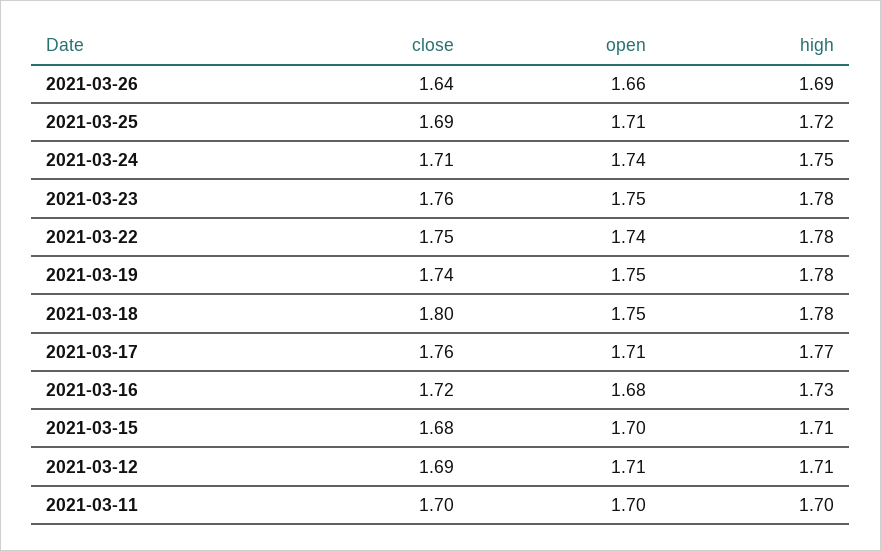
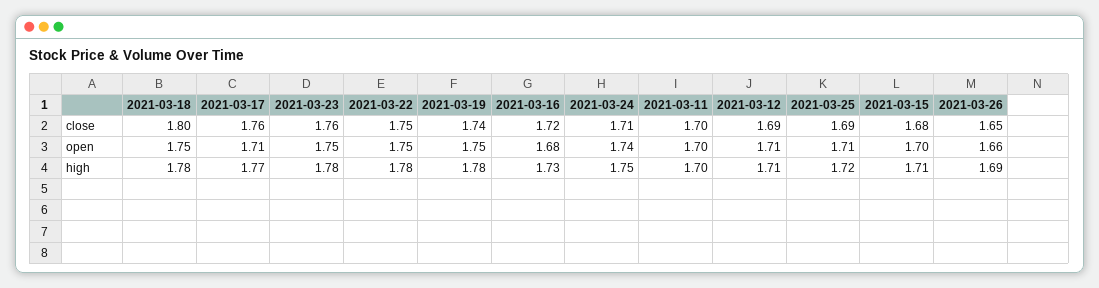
  {
    "close": {
-     "2021-03-26": 1.64,
+     "2021-03-26": 1.65,
      "2021-03-25": 1.69,
      "2021-03-24": 1.71,
      "2021-03-23": 1.76,
      "2021-03-22": 1.75,
      "2021-03-19": 1.74,
      "2021-03-18": 1.8,
      "2021-03-17": 1.76,
      "2021-03-16": 1.72,
      "2021-03-15": 1.68,
      "2021-03-12": 1.69,
      "2021-03-11": 1.7
    },
    "open": {
      "2021-03-26": 1.66,
      "2021-03-25": 1.71,
      "2021-03-24": 1.74,
      "2021-03-23": 1.75,
-     "2021-03-22": 1.74,
+     "2021-03-22": 1.75,
      "2021-03-19": 1.75,
      "2021-03-18": 1.75,
      "2021-03-17": 1.71,
      "2021-03-16": 1.68,
      "2021-03-15": 1.7,
      "2021-03-12": 1.71,
      "2021-03-11": 1.7
    },
    "high": {
      "2021-03-26": 1.69,
      "2021-03-25": 1.72,
      "2021-03-24": 1.75,
      "2021-03-23": 1.78,
      "2021-03-22": 1.78,
      "2021-03-19": 1.78,
      "2021-03-18": 1.78,
      "2021-03-17": 1.77,
      "2021-03-16": 1.73,
      "2021-03-15": 1.71,
      "2021-03-12": 1.71,
      "2021-03-11": 1.7
    }
  }

